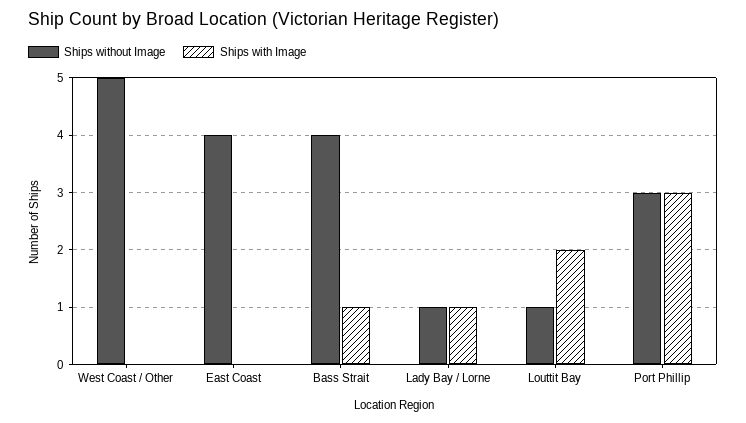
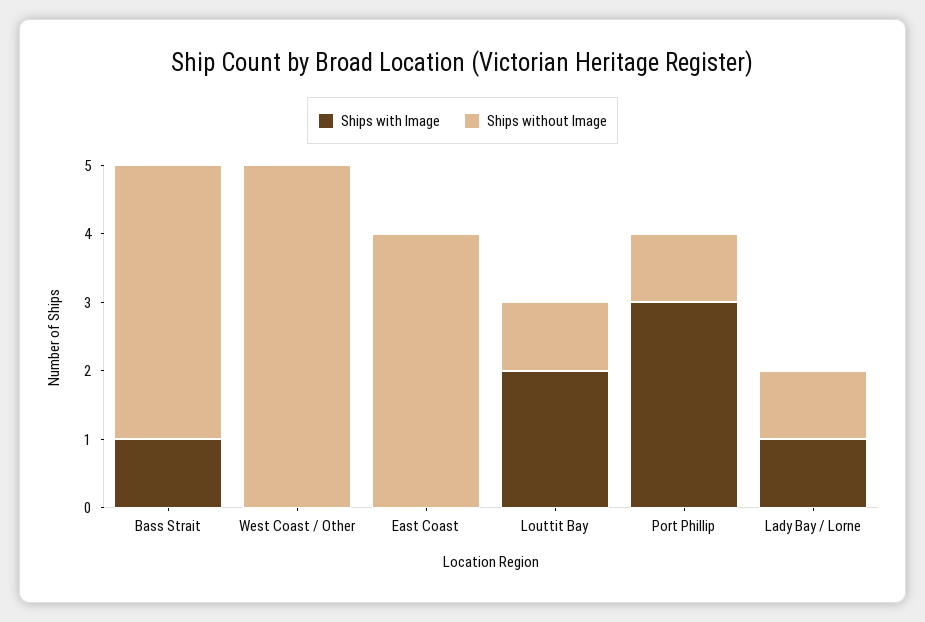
  {
    "Ships without Image": {
      "West Coast / Other": 5,
      "East Coast": 4,
      "Bass Strait": 4,
      "Lady Bay / Lorne": 1,
      "Louttit Bay": 1,
-     "Port Phillip": 3
+     "Port Phillip": 1
    },
    "Ships with Image": {
      "West Coast / Other": 0,
      "East Coast": 0,
      "Bass Strait": 1,
      "Lady Bay / Lorne": 1,
      "Louttit Bay": 2,
      "Port Phillip": 3
    }
  }

